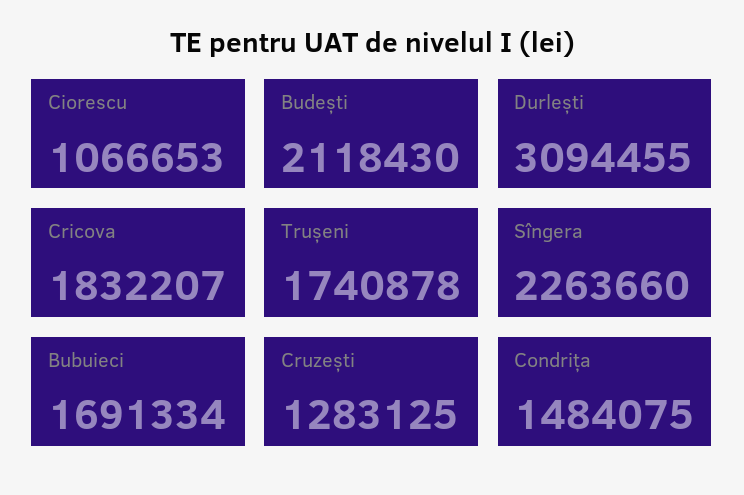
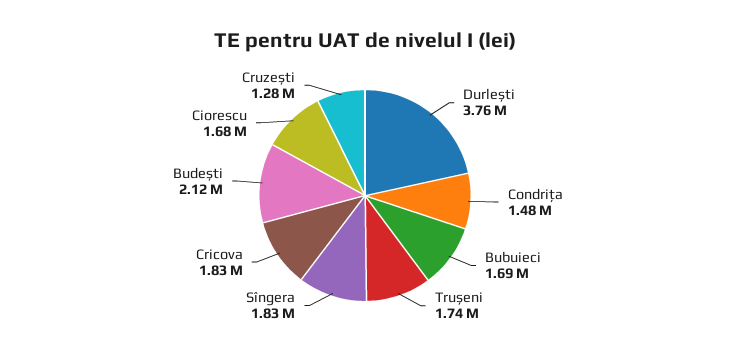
  {
-   "Ciorescu": 1066653,
+   "Ciorescu": 1680000,
    "Budești": 2118430,
-   "Durlești": 3094455,
+   "Durlești": 3760000,
    "Cricova": 1832207,
    "Trușeni": 1740878,
-   "Sîngera": 2263660,
+   "Sîngera": 1830000,
    "Bubuieci": 1691334,
    "Cruzești": 1283125,
    "Condrița": 1484075
  }

